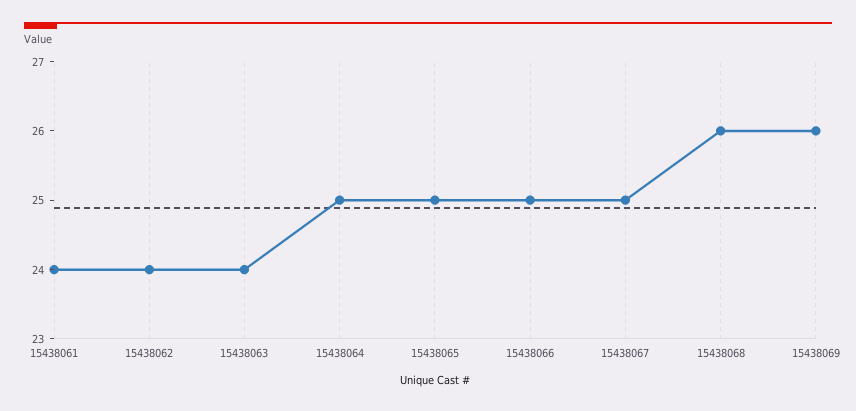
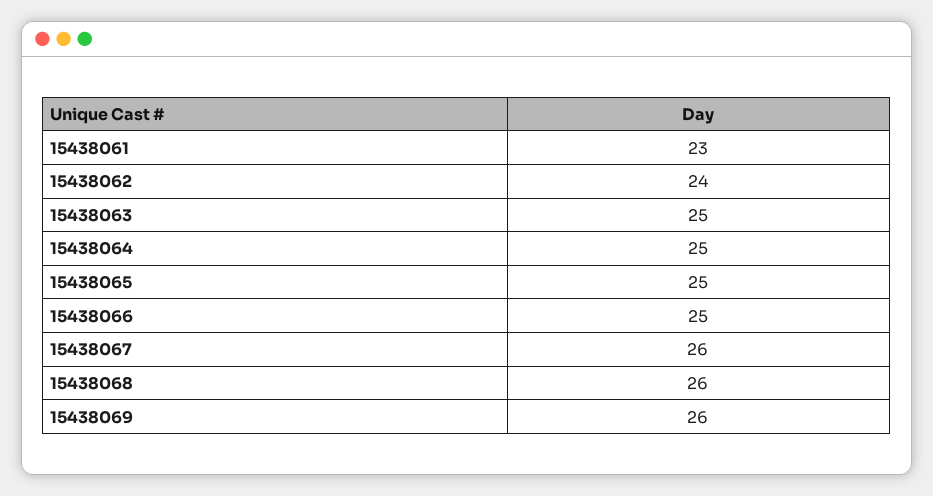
  {
-   "15438061": 24,
+   "15438061": 23,
    "15438062": 24,
-   "15438063": 24,
+   "15438063": 25,
    "15438064": 25,
    "15438065": 25,
    "15438066": 25,
-   "15438067": 25,
+   "15438067": 26,
    "15438068": 26,
    "15438069": 26
  }

